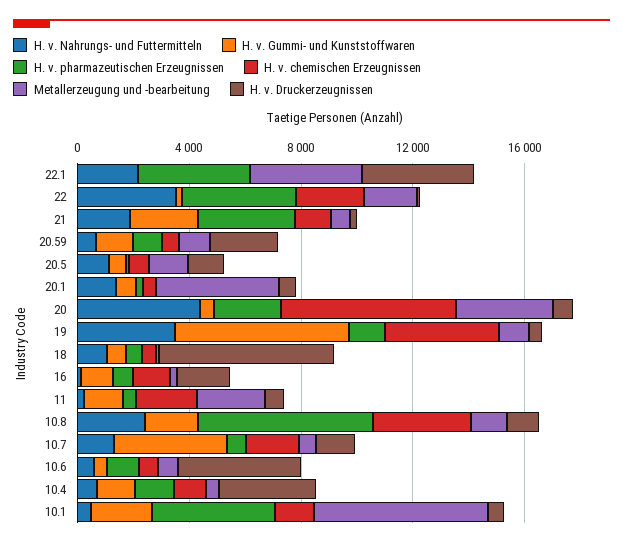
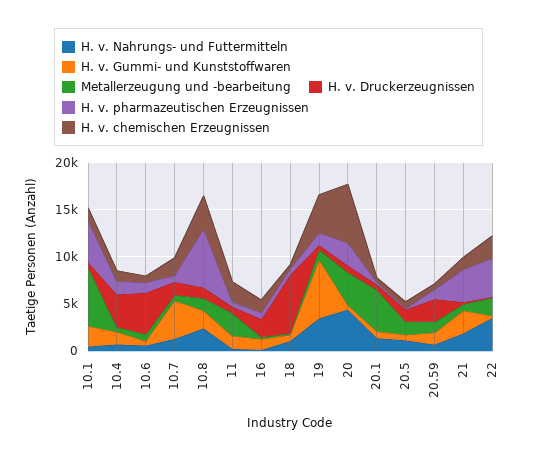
  {
    "H. v. Nahrungs- und Futtermitteln": {
-     "22.1": 2000,
      "22": 4000,
      "21": 2000,
      "20.59": 1000,
      "20.5": 1000,
      "20.1": 1000,
      "20": 4000,
      "19": 3000,
      "18": 1000,
      "16": 0,
      "11": 0,
      "10.8": 2000,
      "10.7": 1000,
      "10.6": 1000,
      "10.4": 1000,
      "10.1": 0
    },
    "H. v. Gummi- und Kunststoffwaren": {
-     "22.1": 0,
      "22": 0,
      "21": 2000,
      "20.59": 1000,
      "20.5": 1000,
      "20.1": 1000,
      "20": 0,
      "19": 6000,
      "18": 1000,
      "16": 1000,
      "11": 1000,
      "10.8": 2000,
      "10.7": 4000,
      "10.6": 0,
      "10.4": 1000,
      "10.1": 2000
    },
    "H. v. pharmazeutischen Erzeugnissen": {
-     "22.1": 4000,
      "22": 4000,
      "21": 3000,
      "20.59": 1000,
      "20.5": 0,
      "20.1": 0,
      "20": 2000,
      "19": 1000,
      "18": 1000,
      "16": 1000,
      "11": 0,
      "10.8": 6000,
      "10.7": 1000,
      "10.6": 1000,
      "10.4": 1000,
      "10.1": 4000
    },
    "H. v. chemischen Erzeugnissen": {
-     "22.1": 0,
      "22": 2000,
      "21": 1000,
      "20.59": 1000,
      "20.5": 1000,
      "20.1": 0,
      "20": 6000,
      "19": 4000,
      "18": 0,
      "16": 1000,
      "11": 2000,
      "10.8": 4000,
      "10.7": 2000,
      "10.6": 1000,
      "10.4": 1000,
      "10.1": 1000
    },
    "Metallerzeugung und -bearbeitung": {
-     "22.1": 4000,
      "22": 2000,
      "21": 1000,
      "20.59": 1000,
      "20.5": 1000,
      "20.1": 4000,
      "20": 3000,
      "19": 1000,
      "18": 0,
      "16": 0,
      "11": 2000,
      "10.8": 1000,
      "10.7": 1000,
      "10.6": 1000,
      "10.4": 0,
      "10.1": 6000
    },
    "H. v. Druckerzeugnissen": {
-     "22.1": 4000,
      "22": 0,
      "21": 0,
      "20.59": 2000,
      "20.5": 1000,
      "20.1": 1000,
      "20": 1000,
      "19": 0,
      "18": 6000,
      "16": 2000,
      "11": 1000,
      "10.8": 1000,
      "10.7": 1000,
      "10.6": 4000,
      "10.4": 3000,
      "10.1": 1000
    }
  }

